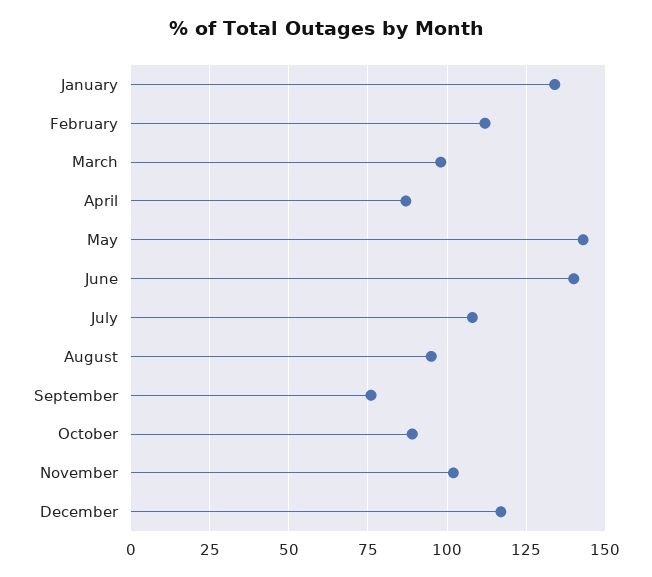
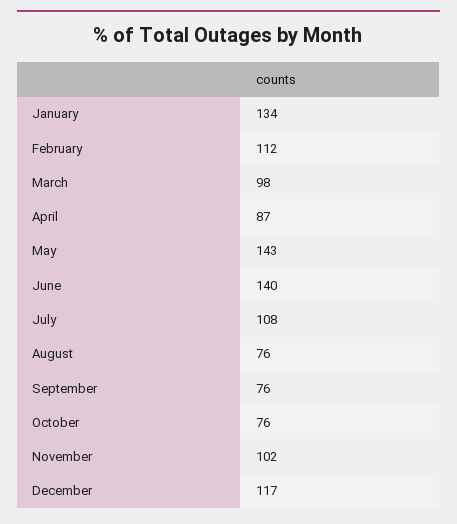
  {
    "January": 134,
    "February": 112,
    "March": 98,
    "April": 87,
    "May": 143,
    "June": 140,
    "July": 108,
-   "August": 95,
+   "August": 76,
    "September": 76,
-   "October": 90,
+   "October": 76,
    "November": 102,
    "December": 117
  }

